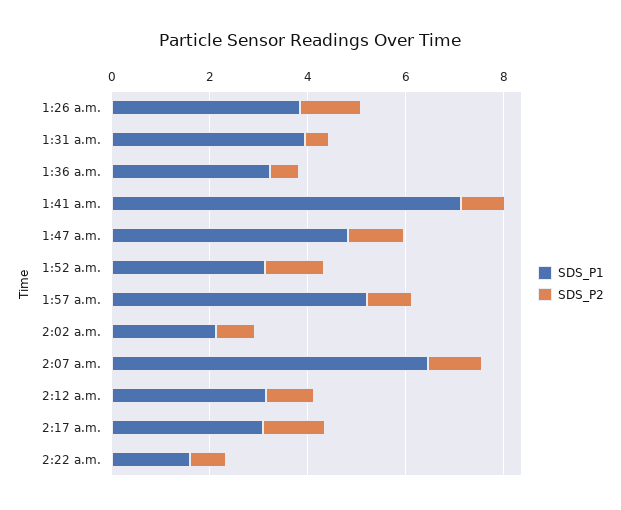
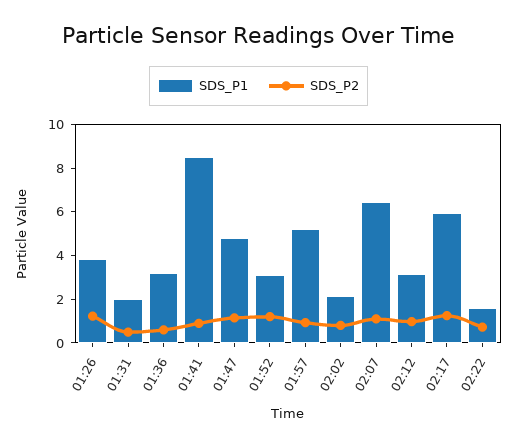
  {
    "SDS_P1": {
      "1:26 a.m.": 4,
-     "1:31 a.m.": 4,
+     "1:31 a.m.": 2,
      "1:36 a.m.": 3,
-     "1:41 a.m.": 7,
+     "1:41 a.m.": 8.5,
      "1:47 a.m.": 5,
      "1:52 a.m.": 3,
      "1:57 a.m.": 5,
      "2:02 a.m.": 2,
      "2:07 a.m.": 6.5,
      "2:12 a.m.": 3,
-     "2:17 a.m.": 3,
+     "2:17 a.m.": 6,
      "2:22 a.m.": 1.5
    },
    "SDS_P2": {
      "1:26 a.m.": 1,
      "1:31 a.m.": 0.5,
      "1:36 a.m.": 0.5,
      "1:41 a.m.": 1,
      "1:47 a.m.": 1,
      "1:52 a.m.": 1,
      "1:57 a.m.": 1,
      "2:02 a.m.": 1,
      "2:07 a.m.": 1,
      "2:12 a.m.": 1,
      "2:17 a.m.": 1.5,
      "2:22 a.m.": 0.5
    }
  }

